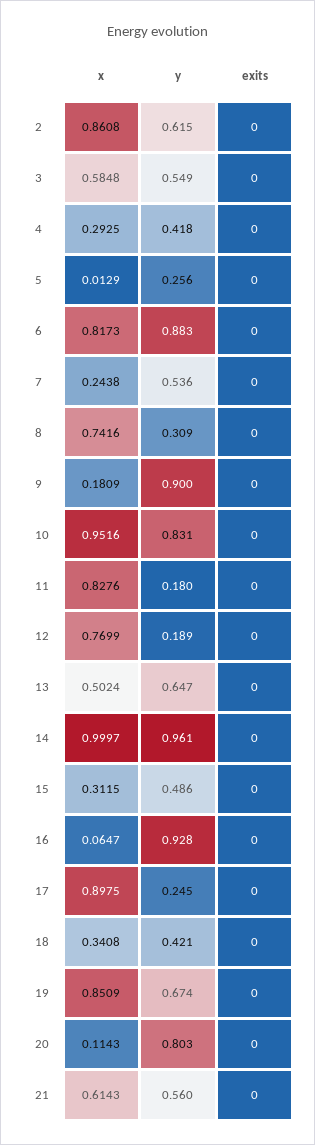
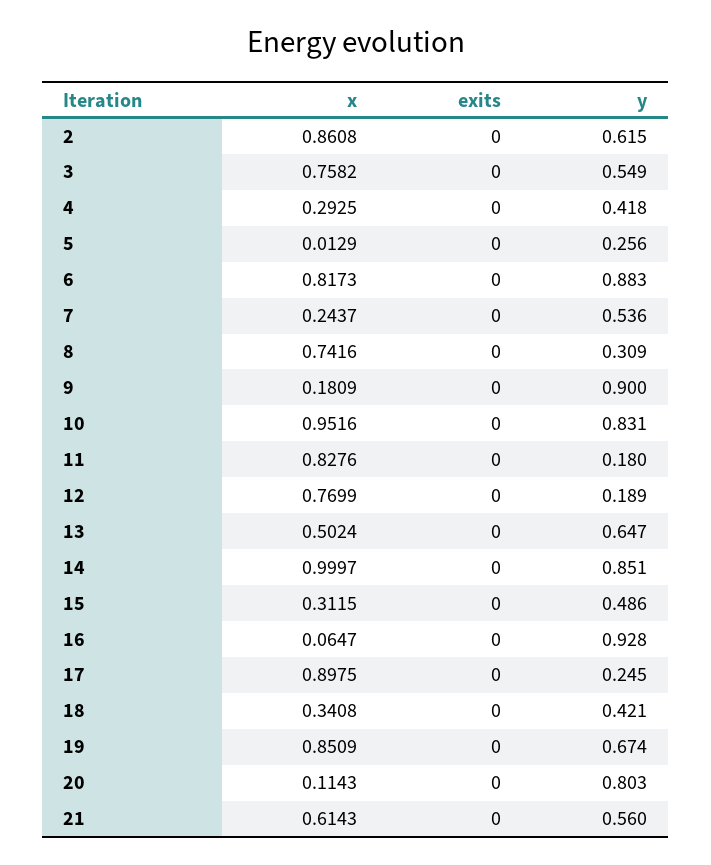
  {
    "x": {
      "2": 0.8608,
-     "3": 0.5848,
+     "3": 0.7582,
      "4": 0.2925,
      "5": 0.0129,
      "6": 0.8173,
-     "7": 0.2438,
+     "7": 0.2437,
      "8": 0.7416,
      "9": 0.1809,
      "10": 0.9516,
      "11": 0.8276,
      "12": 0.7699,
      "13": 0.5024,
      "14": 0.9997,
      "15": 0.3115,
      "16": 0.0647,
      "17": 0.8975,
      "18": 0.3408,
      "19": 0.8509,
      "20": 0.1143,
      "21": 0.6143
    },
    "y": {
      "2": 0.615,
      "3": 0.549,
      "4": 0.418,
      "5": 0.256,
      "6": 0.883,
      "7": 0.536,
      "8": 0.309,
      "9": 0.9,
      "10": 0.831,
      "11": 0.18,
      "12": 0.189,
      "13": 0.647,
-     "14": 0.961,
+     "14": 0.851,
      "15": 0.486,
      "16": 0.928,
      "17": 0.245,
      "18": 0.421,
      "19": 0.674,
      "20": 0.803,
      "21": 0.56
    },
    "exits": {
      "2": 0,
      "3": 0,
      "4": 0,
      "5": 0,
      "6": 0,
      "7": 0,
      "8": 0,
      "9": 0,
      "10": 0,
      "11": 0,
      "12": 0,
      "13": 0,
      "14": 0,
      "15": 0,
      "16": 0,
      "17": 0,
      "18": 0,
      "19": 0,
      "20": 0,
      "21": 0
    }
  }

